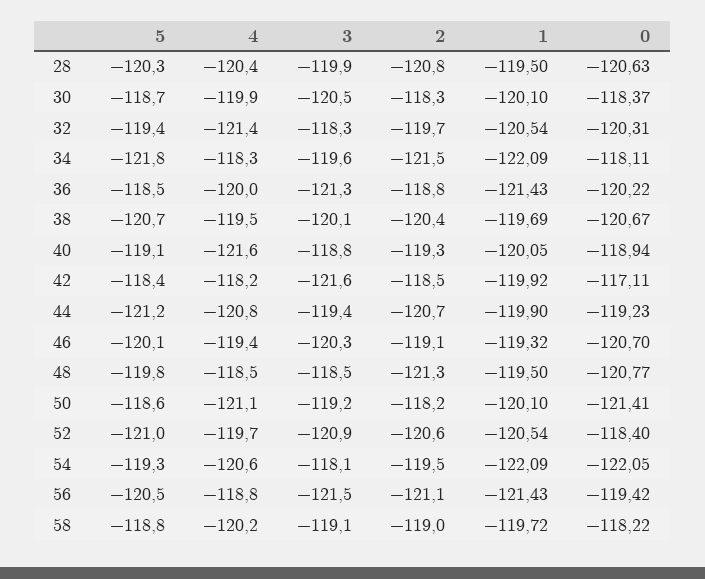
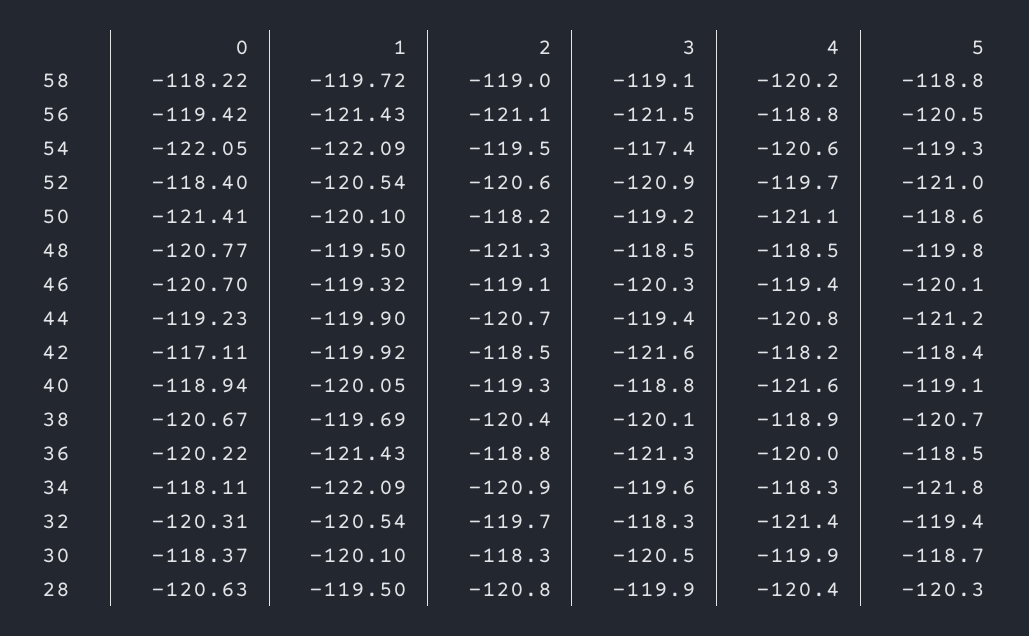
  {
    "5": {
      "28": -120.3,
      "30": -118.7,
      "32": -119.4,
      "34": -121.8,
      "36": -118.5,
      "38": -120.7,
      "40": -119.1,
      "42": -118.4,
      "44": -121.2,
      "46": -120.1,
      "48": -119.8,
      "50": -118.6,
      "52": -121,
      "54": -119.3,
      "56": -120.5,
      "58": -118.8
    },
    "4": {
      "28": -120.4,
      "30": -119.9,
      "32": -121.4,
      "34": -118.3,
      "36": -120,
-     "38": -119.5,
+     "38": -118.9,
      "40": -121.6,
      "42": -118.2,
      "44": -120.8,
      "46": -119.4,
      "48": -118.5,
      "50": -121.1,
      "52": -119.7,
      "54": -120.6,
      "56": -118.8,
      "58": -120.2
    },
    "3": {
      "28": -119.9,
      "30": -120.5,
      "32": -118.3,
      "34": -119.6,
      "36": -121.3,
      "38": -120.1,
      "40": -118.8,
      "42": -121.6,
      "44": -119.4,
      "46": -120.3,
      "48": -118.5,
      "50": -119.2,
      "52": -120.9,
-     "54": -118.1,
+     "54": -117.4,
      "56": -121.5,
      "58": -119.1
    },
    "2": {
      "28": -120.8,
      "30": -118.3,
      "32": -119.7,
-     "34": -121.5,
+     "34": -120.9,
      "36": -118.8,
      "38": -120.4,
      "40": -119.3,
      "42": -118.5,
      "44": -120.7,
      "46": -119.1,
      "48": -121.3,
      "50": -118.2,
      "52": -120.6,
      "54": -119.5,
      "56": -121.1,
      "58": -119
    },
    "1": {
      "28": -119.5,
      "30": -120.1,
      "32": -120.54,
      "34": -122.09,
      "36": -121.43,
      "38": -119.69,
      "40": -120.05,
      "42": -119.92,
      "44": -119.9,
      "46": -119.32,
      "48": -119.5,
      "50": -120.1,
      "52": -120.54,
      "54": -122.09,
      "56": -121.43,
      "58": -119.72
    },
    "0": {
      "28": -120.63,
      "30": -118.37,
      "32": -120.31,
      "34": -118.11,
      "36": -120.22,
      "38": -120.67,
      "40": -118.94,
      "42": -117.11,
      "44": -119.23,
      "46": -120.7,
      "48": -120.77,
      "50": -121.41,
      "52": -118.4,
      "54": -122.05,
      "56": -119.42,
      "58": -118.22
    }
  }

